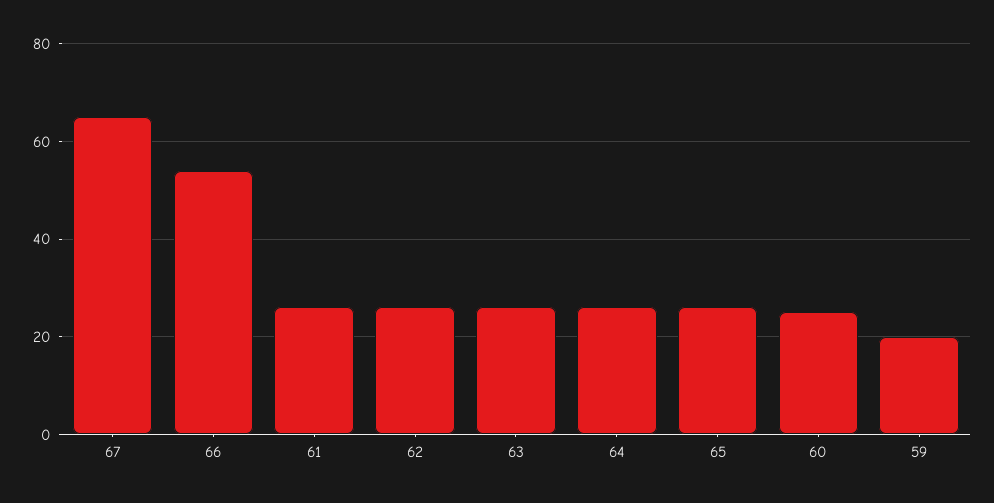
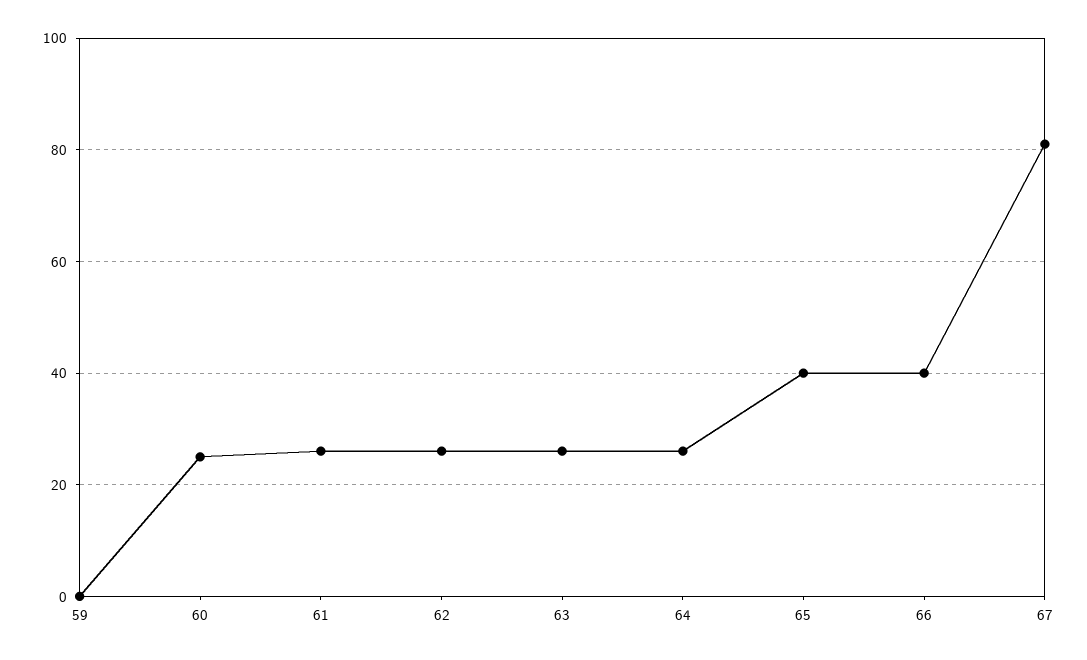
  {
-   "67": 65,
+   "67": 80,
-   "66": 55,
+   "66": 40,
    "61": 25,
    "62": 25,
    "63": 25,
    "64": 25,
-   "65": 25,
+   "65": 40,
    "60": 25,
-   "59": 20
+   "59": 0
  }

